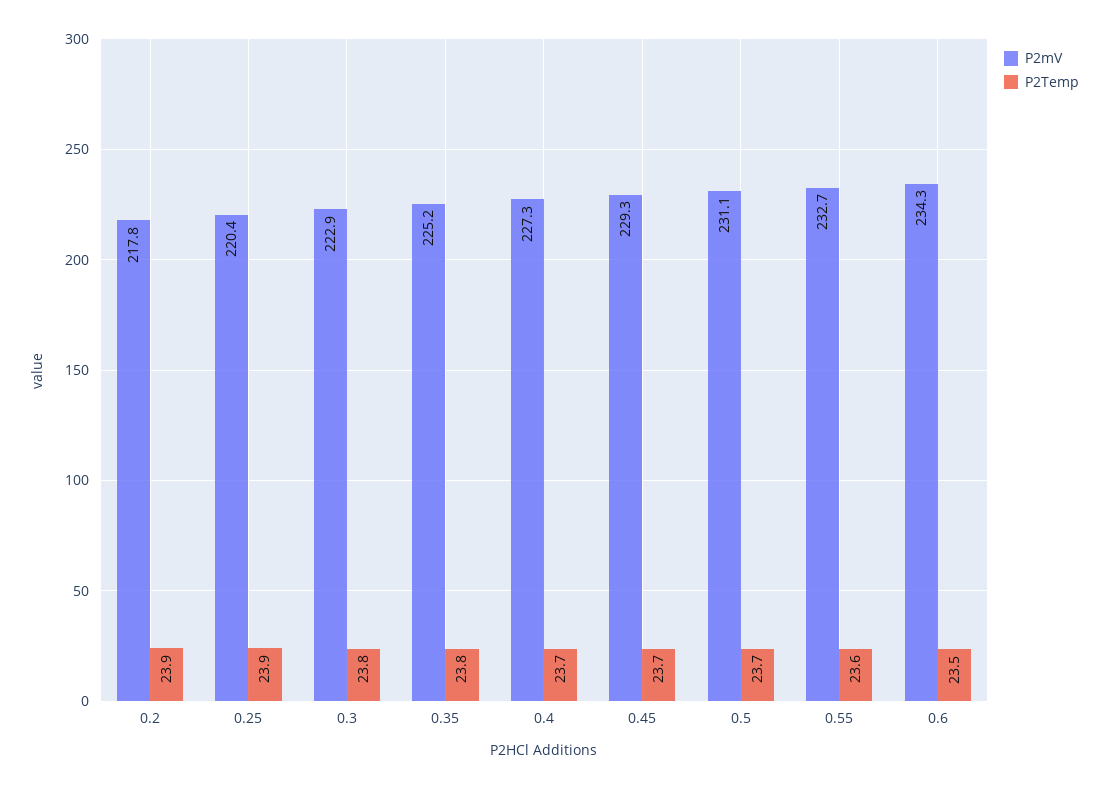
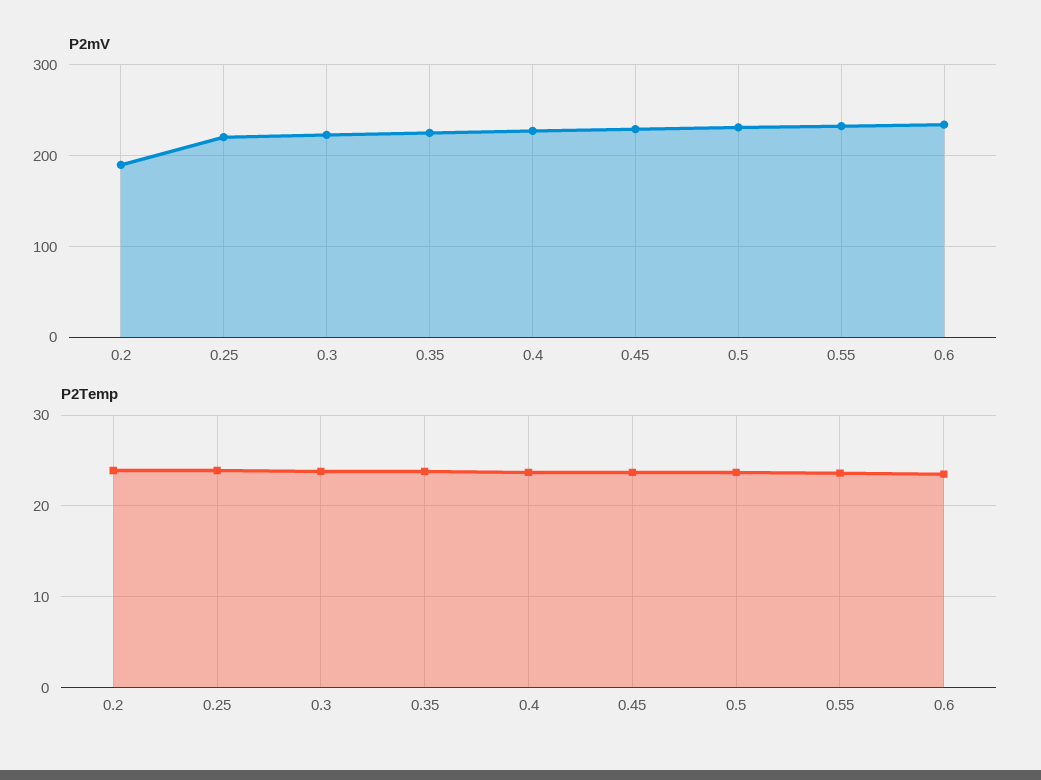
  {
    "P2mV": {
-     "0.2": 217.8,
+     "0.2": 190,
      "0.25": 220.4,
      "0.3": 222.9,
      "0.35": 225.2,
      "0.4": 227.3,
      "0.45": 229.3,
      "0.5": 231.1,
      "0.55": 232.7,
      "0.6": 234.3
    },
    "P2Temp": {
      "0.2": 23.9,
      "0.25": 23.9,
      "0.3": 23.8,
      "0.35": 23.8,
      "0.4": 23.7,
      "0.45": 23.7,
      "0.5": 23.7,
      "0.55": 23.6,
      "0.6": 23.5
    }
  }

